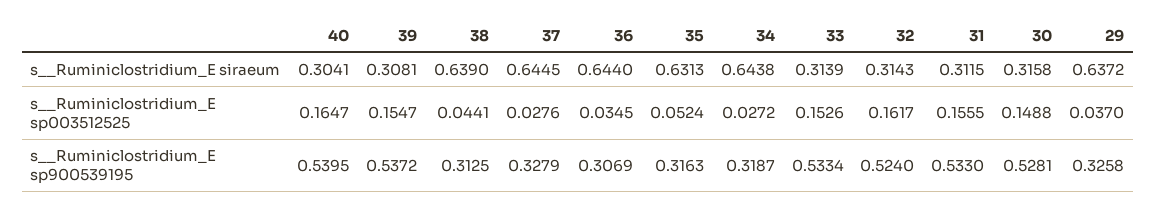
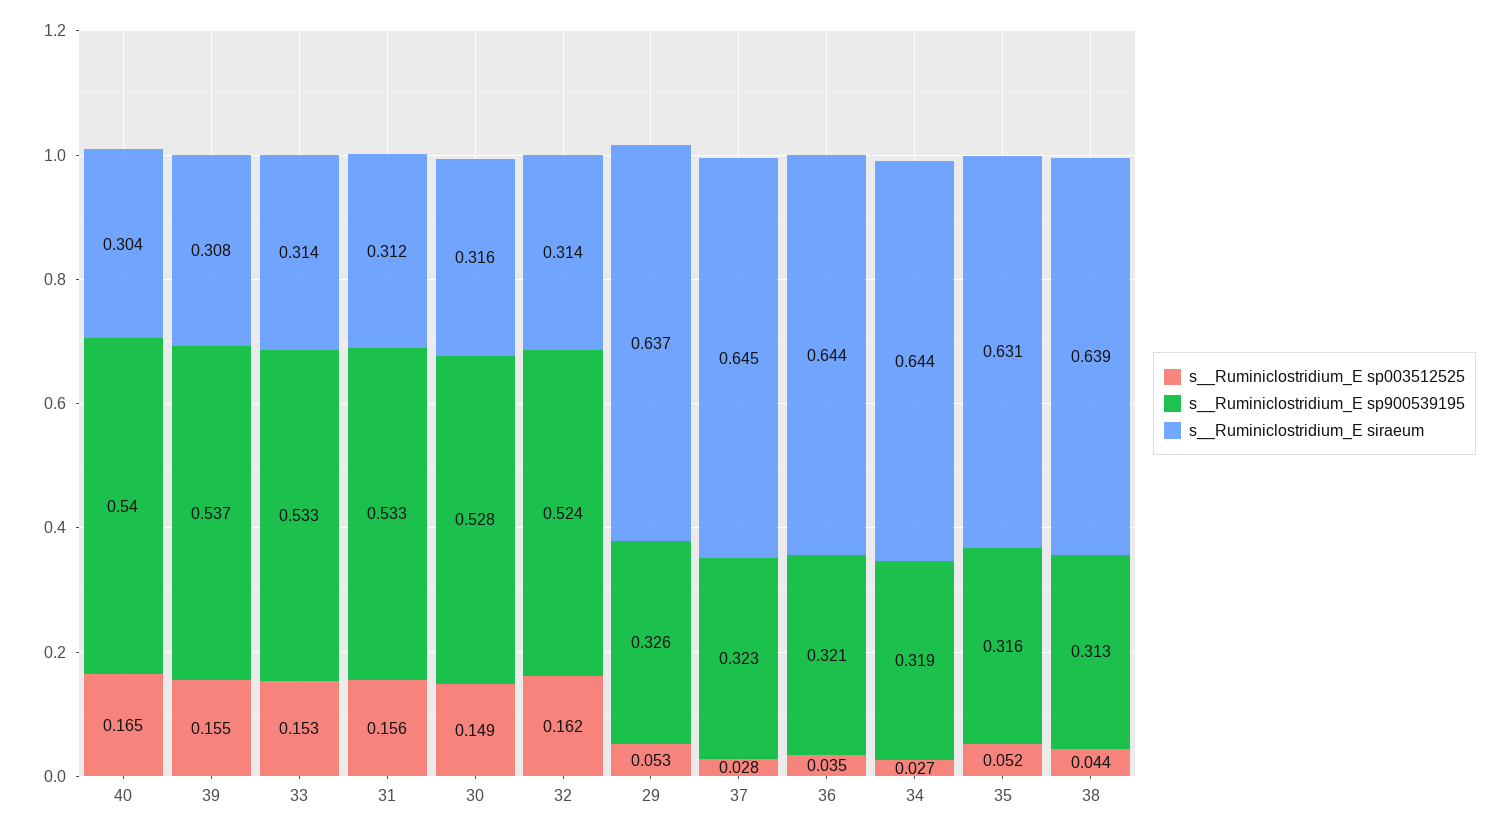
  {
    "s__Ruminiclostridium_E siraeum": {
      "40": 0.3041,
      "39": 0.3081,
      "38": 0.639,
      "37": 0.6445,
      "36": 0.644,
      "35": 0.6313,
      "34": 0.6438,
      "33": 0.3139,
      "32": 0.3143,
      "31": 0.3115,
      "30": 0.3158,
      "29": 0.6372
    },
    "s__Ruminiclostridium_E sp003512525": {
      "40": 0.1647,
      "39": 0.1547,
      "38": 0.0441,
      "37": 0.0276,
      "36": 0.0345,
      "35": 0.0524,
      "34": 0.0272,
      "33": 0.1526,
      "32": 0.1617,
      "31": 0.1555,
      "30": 0.1488,
-     "29": 0.037
+     "29": 0.053
    },
    "s__Ruminiclostridium_E sp900539195": {
      "40": 0.5395,
      "39": 0.5372,
      "38": 0.3125,
-     "37": 0.3279,
+     "37": 0.323,
-     "36": 0.3069,
+     "36": 0.321,
      "35": 0.3163,
      "34": 0.3187,
      "33": 0.5334,
      "32": 0.524,
      "31": 0.533,
      "30": 0.5281,
      "29": 0.3258
    }
  }

